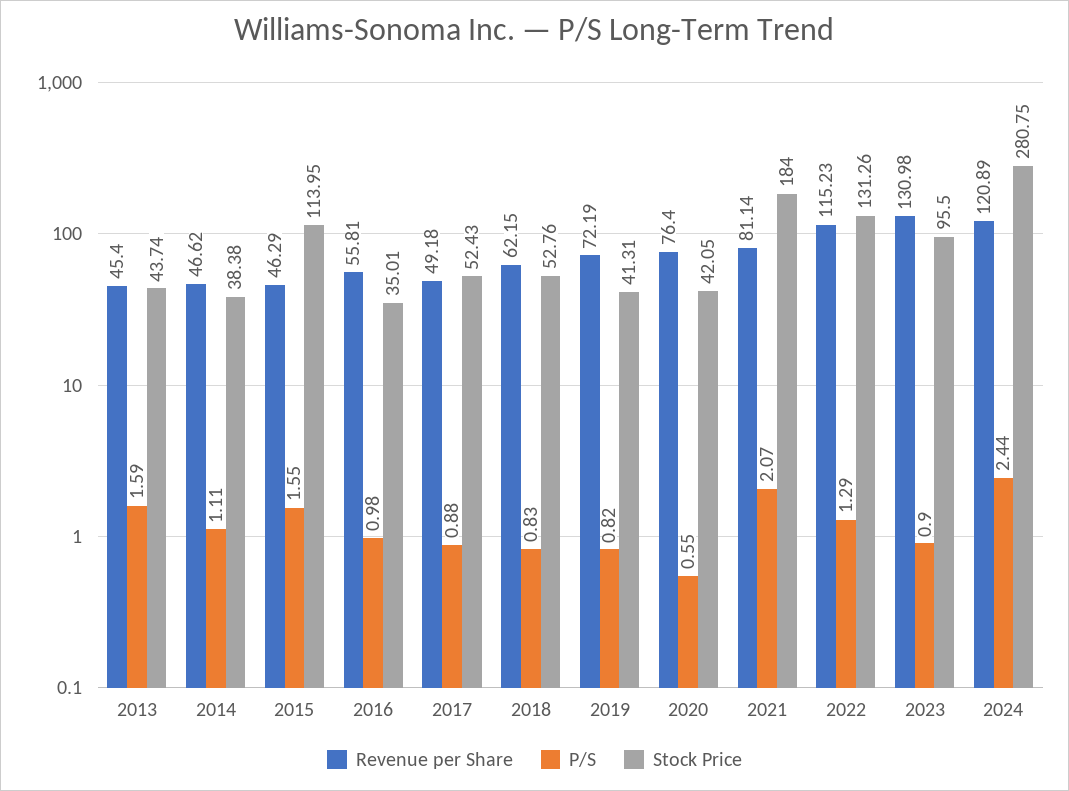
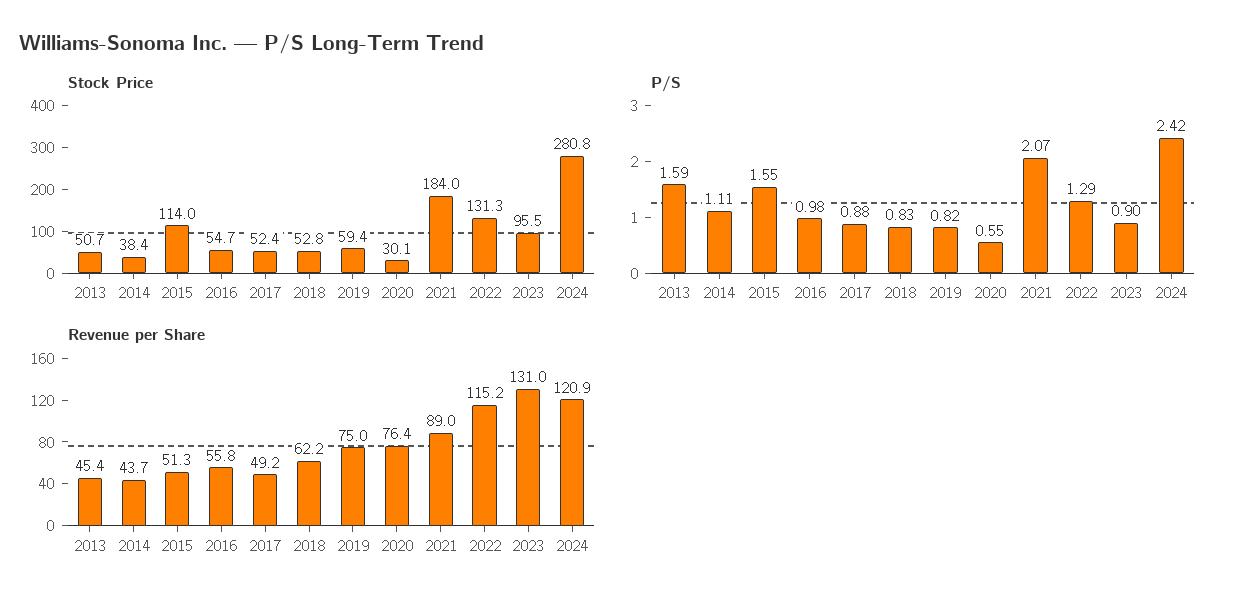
  {
    "Revenue per Share": {
      "2013": 45.4,
-     "2014": 46.62,
+     "2014": 43.7,
-     "2015": 46.29,
+     "2015": 51.3,
      "2016": 55.81,
      "2017": 49.18,
      "2018": 62.15,
-     "2019": 72.19,
+     "2019": 75,
      "2020": 76.4,
-     "2021": 81.14,
+     "2021": 89,
      "2022": 115.23,
      "2023": 130.98,
      "2024": 120.89
    },
    "P/S": {
      "2013": 1.59,
      "2014": 1.11,
      "2015": 1.55,
      "2016": 0.98,
      "2017": 0.88,
      "2018": 0.83,
      "2019": 0.82,
      "2020": 0.55,
      "2021": 2.07,
      "2022": 1.29,
      "2023": 0.9,
-     "2024": 2.44
+     "2024": 2.42
    },
    "Stock Price": {
-     "2013": 43.74,
+     "2013": 50.7,
      "2014": 38.38,
      "2015": 113.95,
-     "2016": 35.01,
+     "2016": 54.7,
      "2017": 52.43,
      "2018": 52.76,
-     "2019": 41.31,
+     "2019": 59.4,
-     "2020": 42.05,
+     "2020": 30.1,
      "2021": 184,
      "2022": 131.26,
      "2023": 95.5,
      "2024": 280.75
    }
  }

